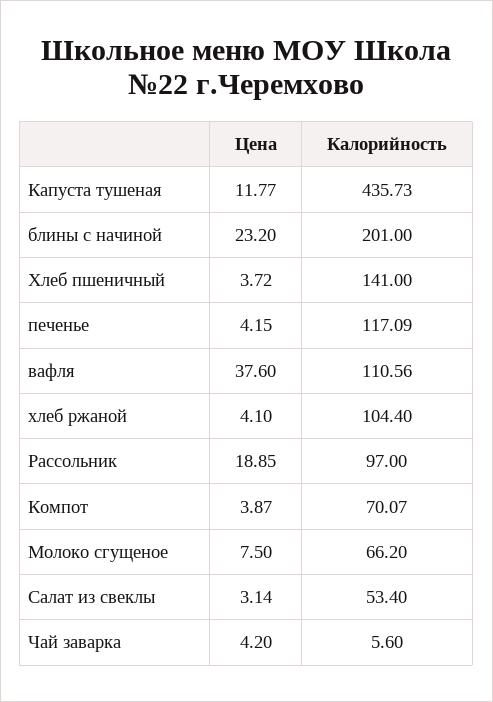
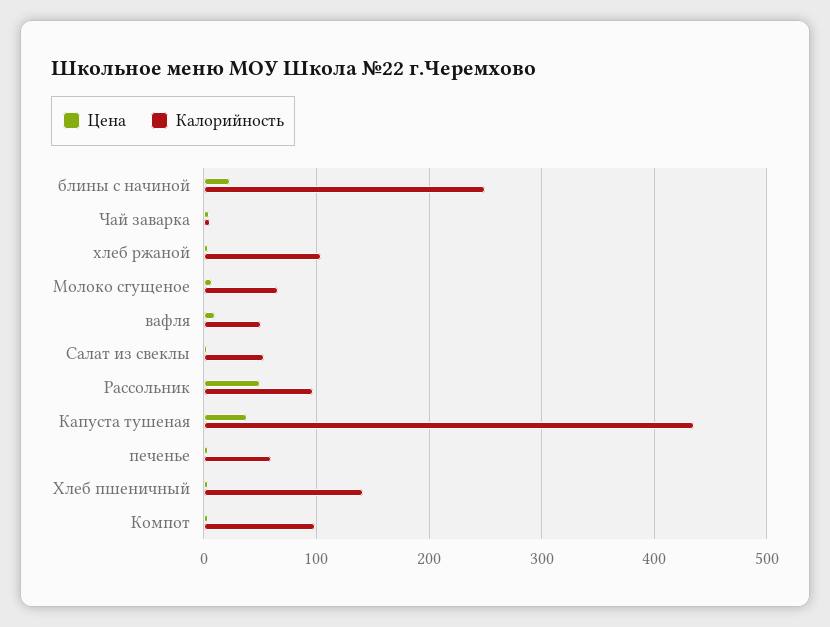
  {
    "Цена": {
-     "Капуста тушеная": 11.77,
+     "Капуста тушеная": 40,
      "блины с начиной": 23.2,
      "Хлеб пшеничный": 3.72,
      "печенье": 4.15,
-     "вафля": 37.6,
+     "вафля": 10,
      "хлеб ржаной": 4.1,
-     "Рассольник": 18.85,
+     "Рассольник": 50,
      "Компот": 3.87,
      "Молоко сгущеное": 7.5,
      "Салат из свеклы": 3.14,
      "Чай заварка": 4.2
    },
    "Калорийность": {
      "Капуста тушеная": 435.73,
-     "блины с начиной": 201,
+     "блины с начиной": 250,
      "Хлеб пшеничный": 141,
-     "печенье": 117.09,
+     "печенье": 60,
-     "вафля": 110.56,
+     "вафля": 50,
      "хлеб ржаной": 104.4,
      "Рассольник": 97,
-     "Компот": 70.07,
+     "Компот": 100,
      "Молоко сгущеное": 66.2,
      "Салат из свеклы": 53.4,
      "Чай заварка": 5.6
    }
  }

